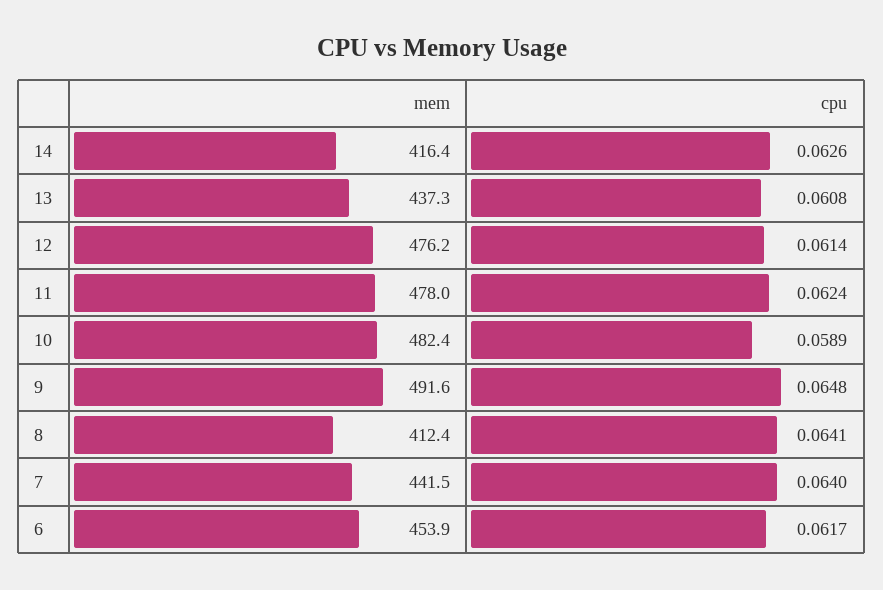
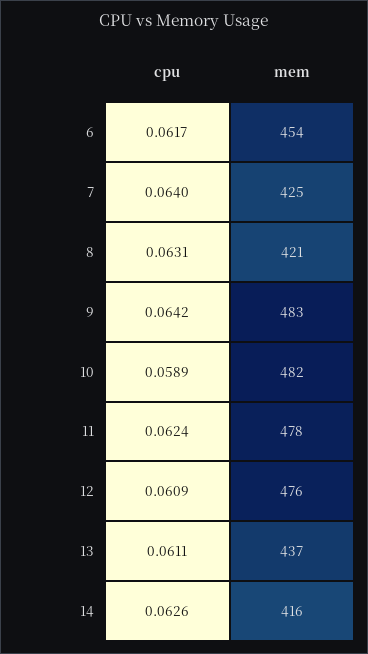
  {
    "mem": {
      "14": 416.4,
      "13": 437.3,
      "12": 476.2,
      "11": 478,
      "10": 482.4,
-     "9": 491.6,
+     "9": 483,
-     "8": 412.4,
+     "8": 421,
-     "7": 441.5,
+     "7": 425,
      "6": 453.9
    },
    "cpu": {
      "14": 0.0626,
-     "13": 0.0608,
+     "13": 0.0611,
-     "12": 0.0614,
+     "12": 0.0609,
      "11": 0.0624,
      "10": 0.0589,
-     "9": 0.0648,
+     "9": 0.0642,
-     "8": 0.0641,
+     "8": 0.0631,
      "7": 0.064,
      "6": 0.0617
    }
  }

